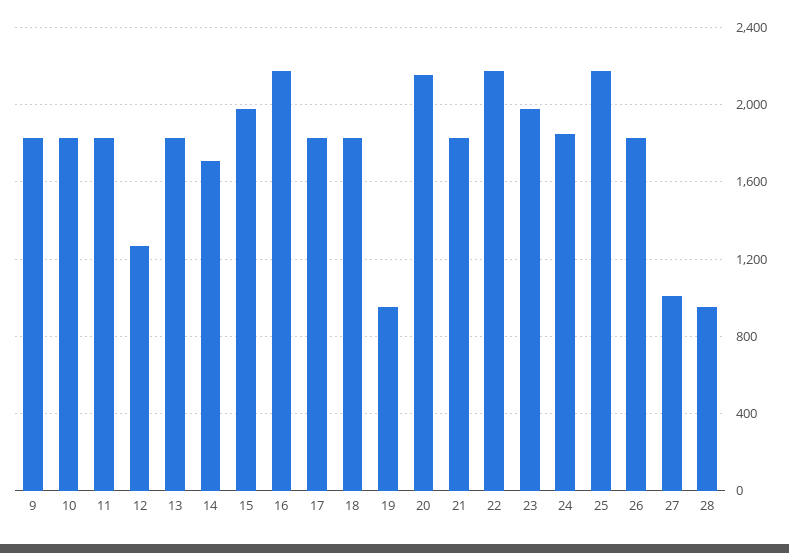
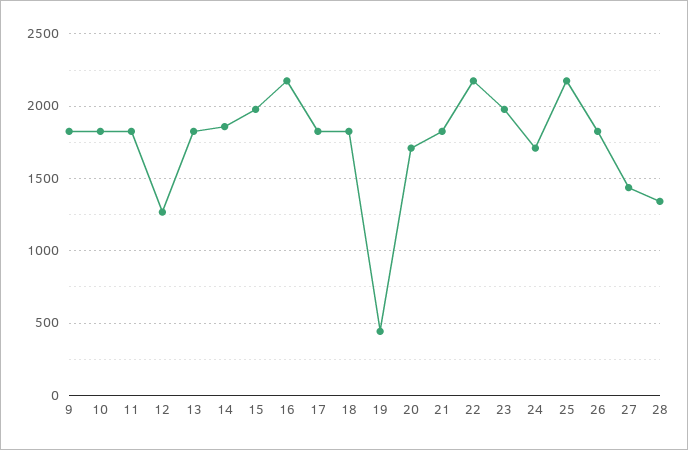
  {
    "9": 1850,
    "10": 1850,
    "11": 1850,
    "12": 1250,
    "13": 1850,
-   "14": 1700,
+   "14": 1850,
    "15": 2000,
    "16": 2150,
    "17": 1850,
    "18": 1850,
-   "19": 950,
+   "19": 450,
-   "20": 2150,
+   "20": 1700,
    "21": 1850,
    "22": 2150,
    "23": 2000,
-   "24": 1850,
+   "24": 1700,
    "25": 2150,
    "26": 1850,
-   "27": 1000,
+   "27": 1450,
-   "28": 950
+   "28": 1350
  }

